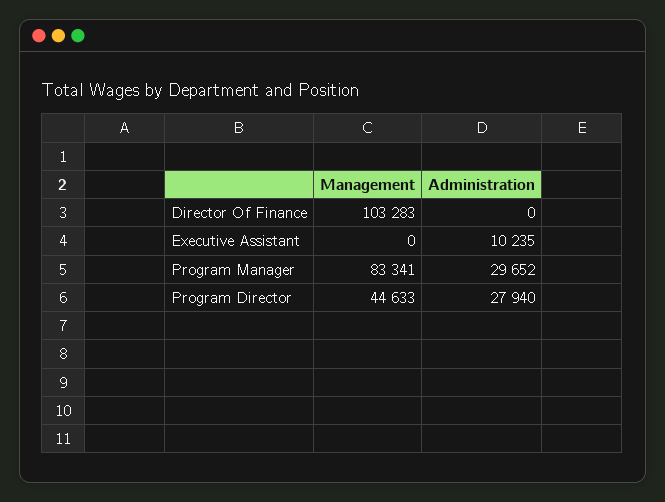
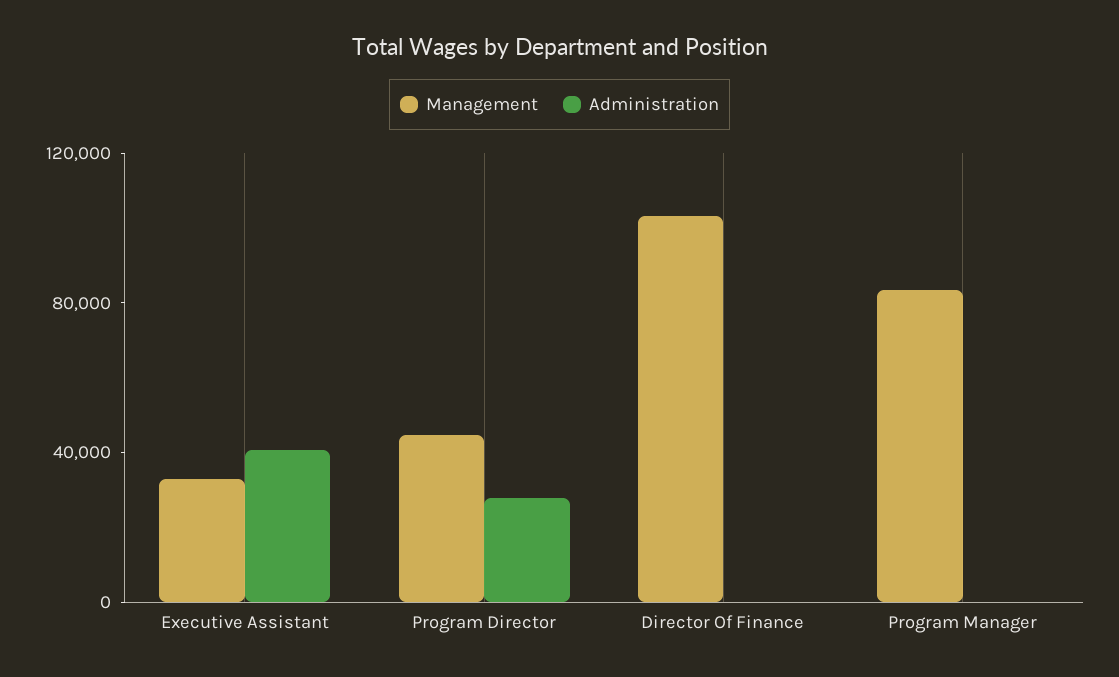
  {
    "Management": {
      "Director Of Finance": 103283,
-     "Executive Assistant": 0,
+     "Executive Assistant": 30000,
      "Program Manager": 83341,
      "Program Director": 44633
    },
    "Administration": {
      "Director Of Finance": 0,
-     "Executive Assistant": 10235,
+     "Executive Assistant": 40000,
-     "Program Manager": 29652,
+     "Program Manager": 0,
      "Program Director": 27940
    }
  }

